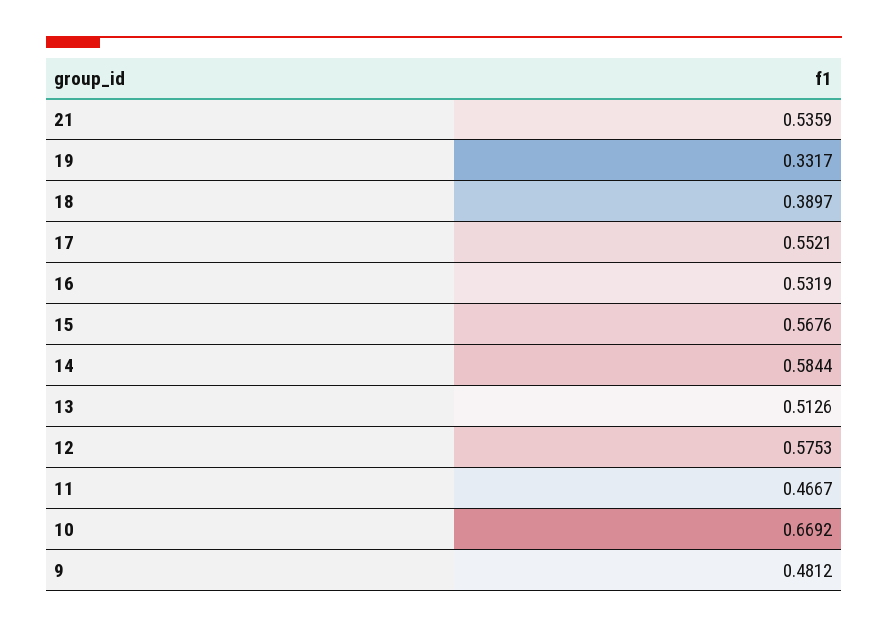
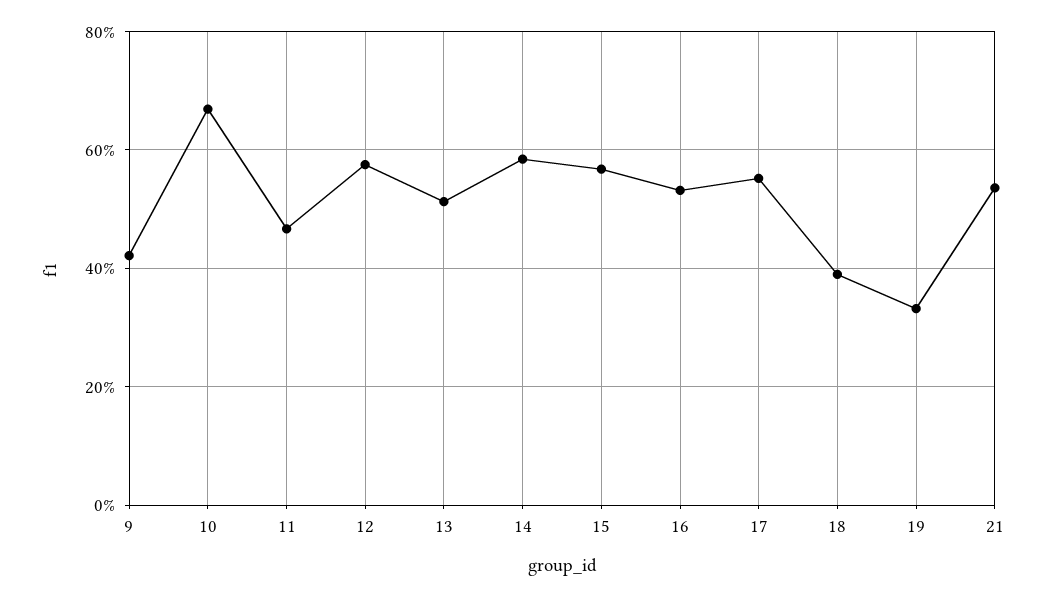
  {
    "21": 0.5359,
    "19": 0.3317,
    "18": 0.3897,
    "17": 0.5521,
    "16": 0.5319,
    "15": 0.5676,
    "14": 0.5844,
    "13": 0.5126,
    "12": 0.5753,
    "11": 0.4667,
    "10": 0.6692,
-   "9": 0.4812
+   "9": 0.42
  }

